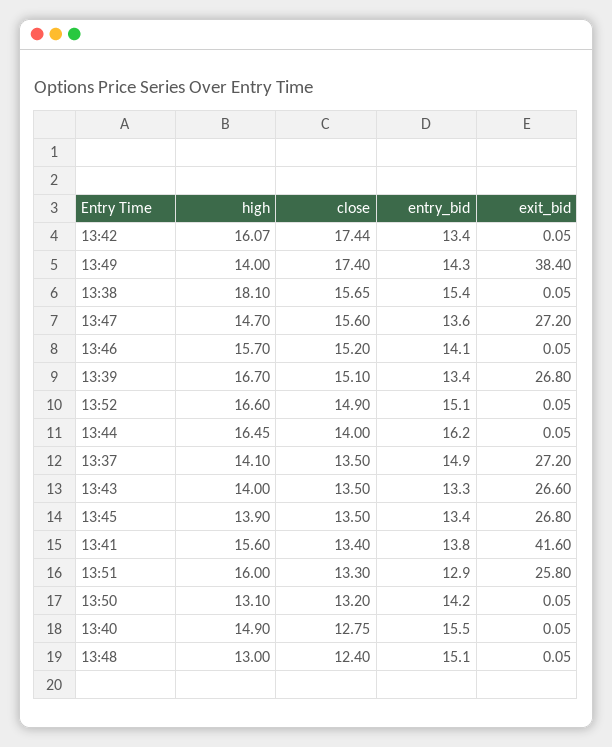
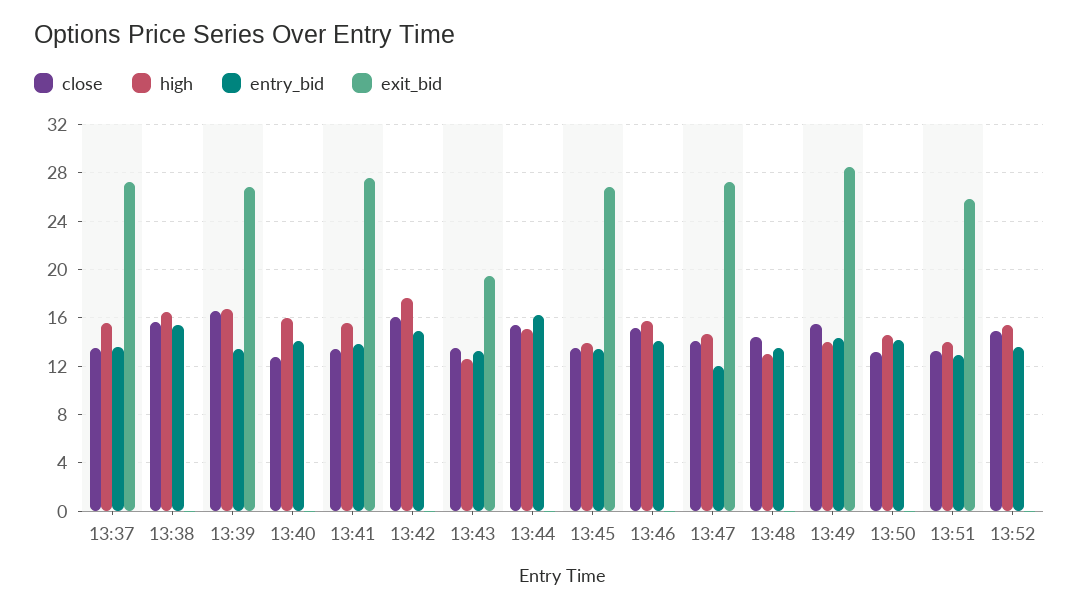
  {
    "high": {
-     "13:42": 16.07,
+     "13:42": 17.5,
      "13:49": 14,
-     "13:38": 18.1,
+     "13:38": 16.5,
      "13:47": 14.7,
      "13:46": 15.7,
      "13:39": 16.7,
-     "13:52": 16.6,
+     "13:52": 15.5,
-     "13:44": 16.45,
+     "13:44": 15,
-     "13:37": 14.1,
+     "13:37": 15.5,
-     "13:43": 14,
+     "13:43": 12.5,
      "13:45": 13.9,
      "13:41": 15.6,
-     "13:51": 16,
+     "13:51": 14,
-     "13:50": 13.1,
+     "13:50": 14.5,
-     "13:40": 14.9,
+     "13:40": 16,
      "13:48": 13
    },
    "close": {
-     "13:42": 17.44,
+     "13:42": 16,
-     "13:49": 17.4,
+     "13:49": 15.5,
      "13:38": 15.65,
-     "13:47": 15.6,
+     "13:47": 14,
      "13:46": 15.2,
-     "13:39": 15.1,
+     "13:39": 16.5,
      "13:52": 14.9,
-     "13:44": 14,
+     "13:44": 15.5,
      "13:37": 13.5,
      "13:43": 13.5,
      "13:45": 13.5,
      "13:41": 13.4,
      "13:51": 13.3,
      "13:50": 13.2,
      "13:40": 12.75,
-     "13:48": 12.4
+     "13:48": 14.5
    },
    "entry_bid": {
-     "13:42": 13.4,
+     "13:42": 15,
      "13:49": 14.3,
      "13:38": 15.4,
-     "13:47": 13.6,
+     "13:47": 12,
      "13:46": 14.1,
      "13:39": 13.4,
-     "13:52": 15.1,
+     "13:52": 13.5,
      "13:44": 16.2,
-     "13:37": 14.9,
+     "13:37": 13.5,
      "13:43": 13.3,
      "13:45": 13.4,
      "13:41": 13.8,
      "13:51": 12.9,
      "13:50": 14.2,
-     "13:40": 15.5,
+     "13:40": 14,
-     "13:48": 15.1
+     "13:48": 13.5
    },
    "exit_bid": {
      "13:42": 0.05,
-     "13:49": 38.4,
+     "13:49": 28.5,
      "13:38": 0.05,
      "13:47": 27.2,
      "13:46": 0.05,
      "13:39": 26.8,
      "13:52": 0.05,
      "13:44": 0.05,
      "13:37": 27.2,
-     "13:43": 26.6,
+     "13:43": 19.5,
      "13:45": 26.8,
-     "13:41": 41.6,
+     "13:41": 27.5,
      "13:51": 25.8,
      "13:50": 0.05,
      "13:40": 0.05,
      "13:48": 0.05
    }
  }

